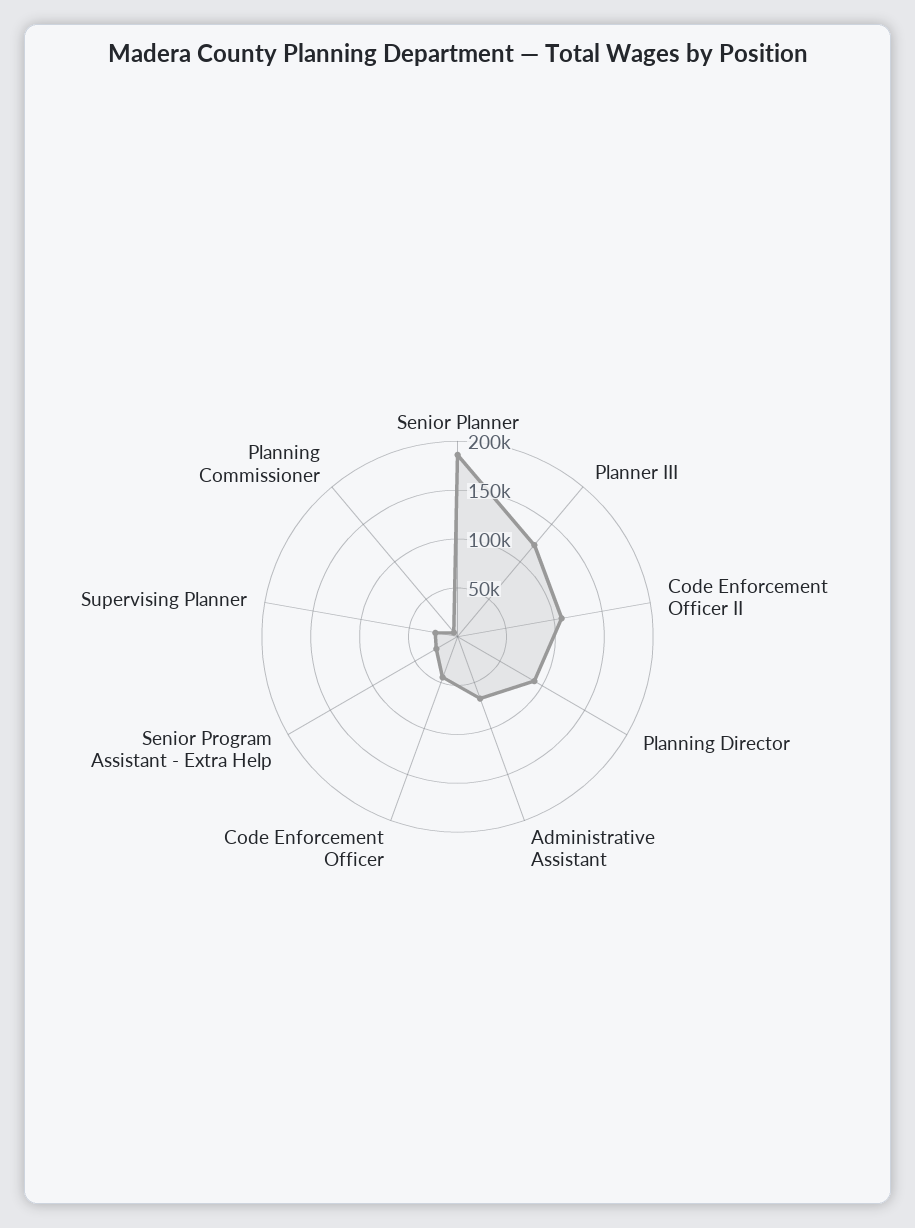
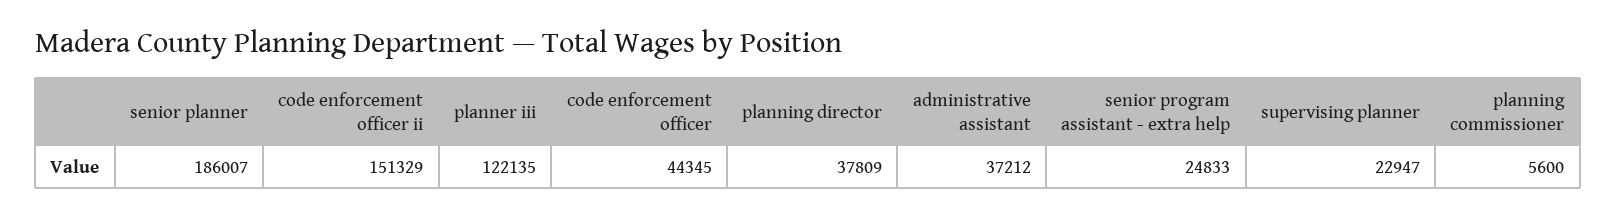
  {
    "Senior Planner": 186007,
    "Planner III": 122135,
-   "Code Enforcement Officer II": 110000,
+   "Code Enforcement Officer II": 151329,
-   "Planning Director": 90000,
+   "Planning Director": 37809,
-   "Administrative Assistant": 70000,
+   "Administrative Assistant": 37212,
    "Code Enforcement Officer": 44345,
    "Senior Program Assistant - Extra Help": 24833,
    "Supervising Planner": 22947,
    "Planning Commissioner": 5600
  }

